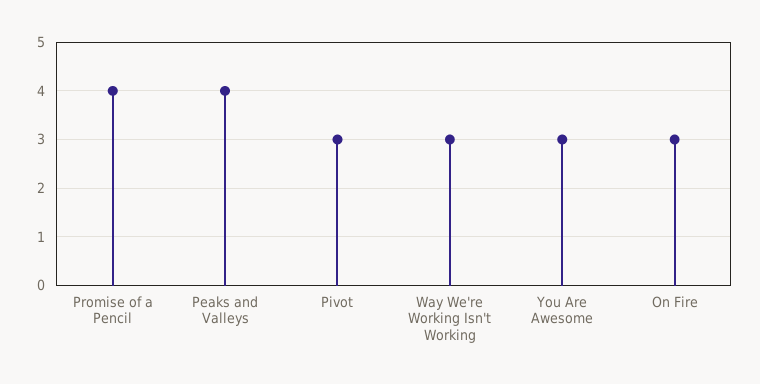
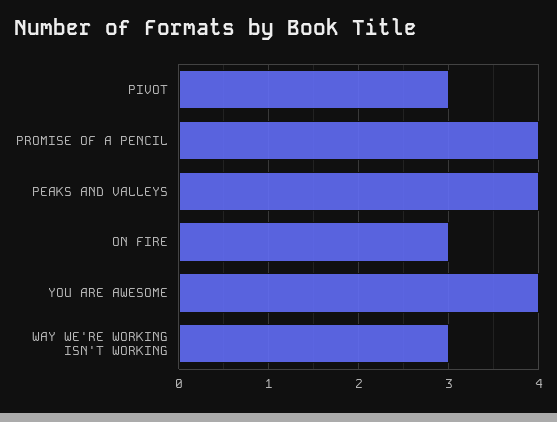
  {
    "Promise of a Pencil": 4,
    "Peaks and Valleys": 4,
    "Pivot": 3,
    "Way We're Working Isn't Working": 3,
-   "You Are Awesome": 3,
+   "You Are Awesome": 4,
    "On Fire": 3
  }

